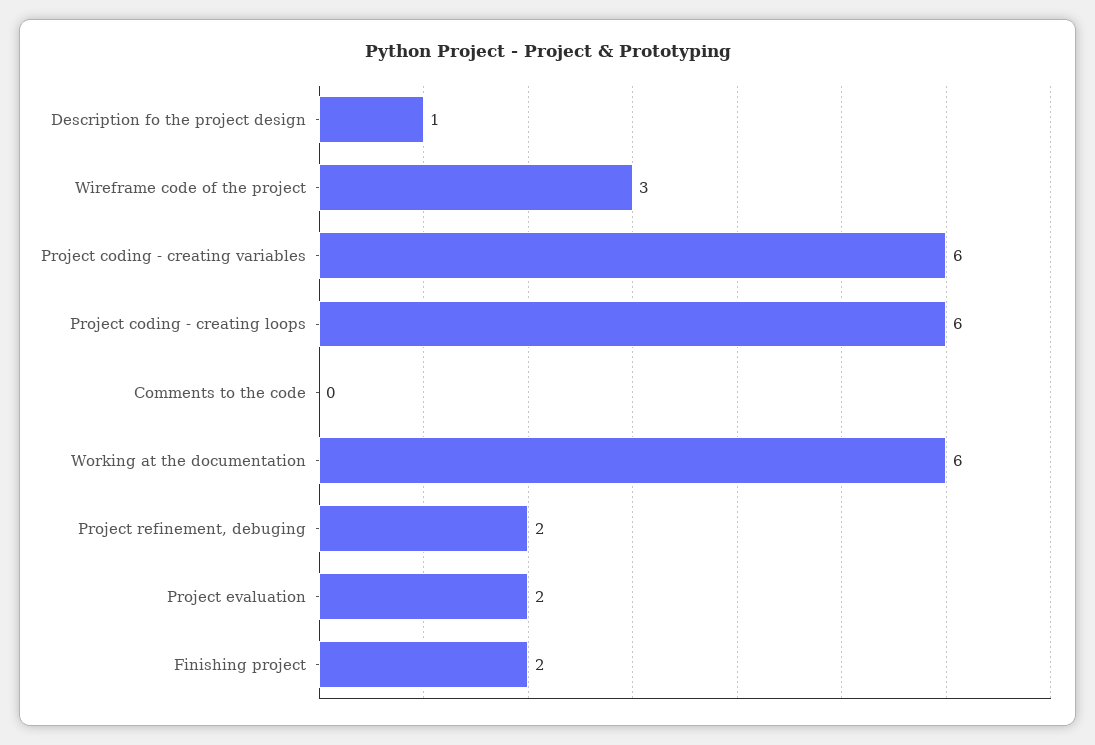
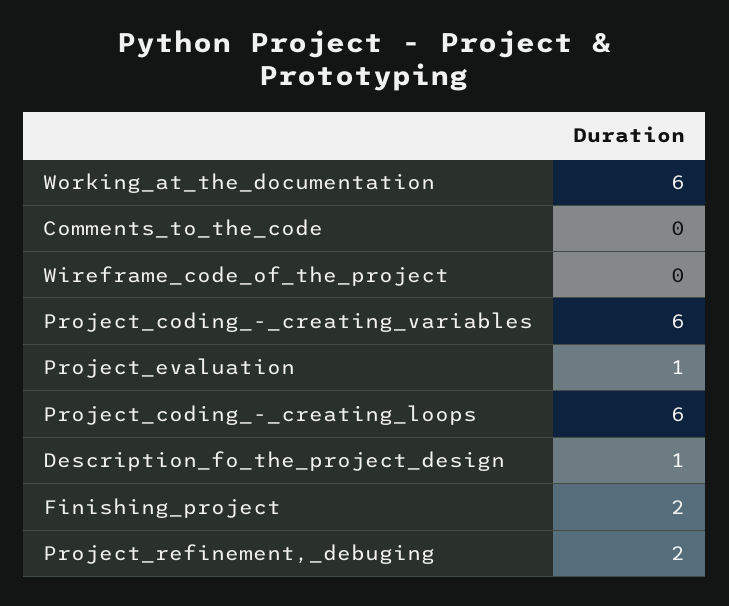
  {
    "Description fo the project design": 1,
-   "Wireframe code of the project": 3,
+   "Wireframe code of the project": 0,
    "Project coding - creating variables": 6,
    "Project coding - creating loops": 6,
    "Comments to the code": 0,
    "Working at the documentation": 6,
    "Project refinement, debuging": 2,
-   "Project evaluation": 2,
+   "Project evaluation": 1,
    "Finishing project": 2
  }

